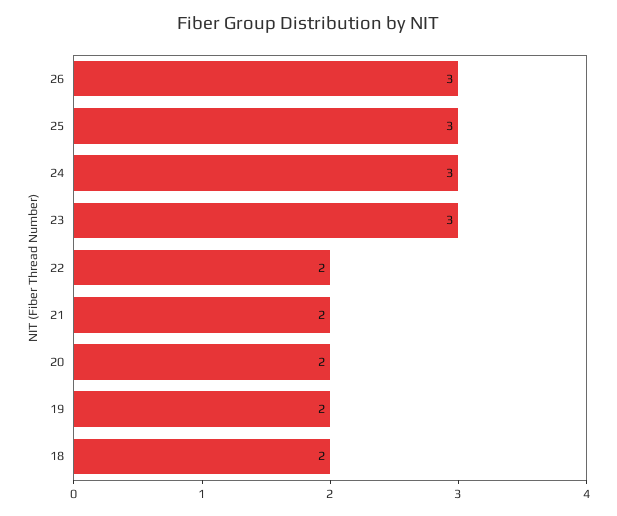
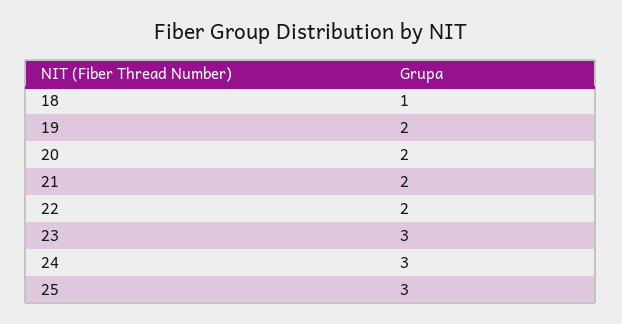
  {
-   "26": 3,
    "25": 3,
    "24": 3,
    "23": 3,
    "22": 2,
    "21": 2,
    "20": 2,
    "19": 2,
-   "18": 2
+   "18": 1
  }

